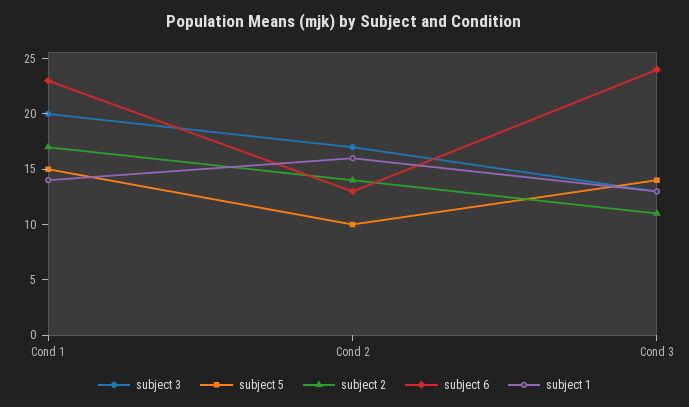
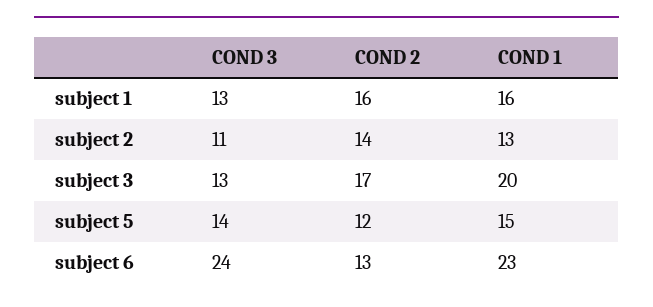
  {
    "subject 3": {
      "Cond 1": 20,
      "Cond 2": 17,
      "Cond 3": 13
    },
    "subject 5": {
      "Cond 1": 15,
-     "Cond 2": 10,
+     "Cond 2": 12,
      "Cond 3": 14
    },
    "subject 2": {
-     "Cond 1": 17,
+     "Cond 1": 13,
      "Cond 2": 14,
      "Cond 3": 11
    },
    "subject 6": {
      "Cond 1": 23,
      "Cond 2": 13,
      "Cond 3": 24
    },
    "subject 1": {
-     "Cond 1": 14,
+     "Cond 1": 16,
      "Cond 2": 16,
      "Cond 3": 13
    }
  }

